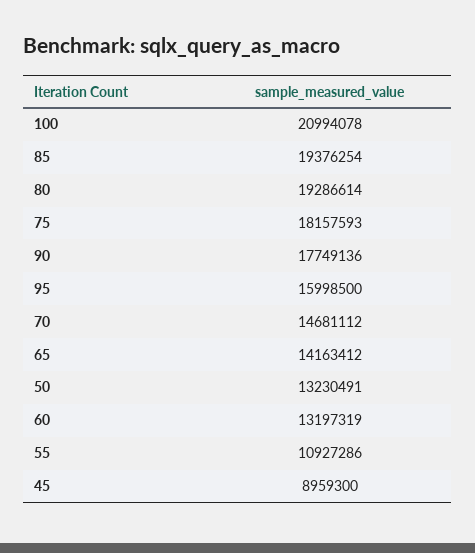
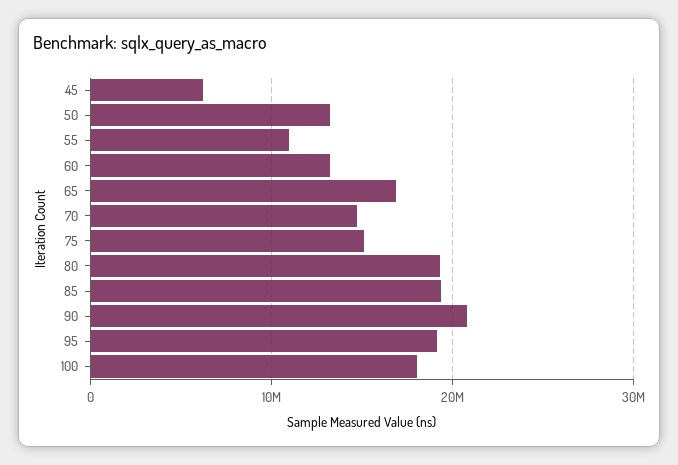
  {
-   "100": 20994078,
+   "100": 18000000,
    "85": 19376254,
    "80": 19286614,
-   "75": 18157593,
+   "75": 15000000,
-   "90": 17749136,
+   "90": 21000000,
-   "95": 15998500,
+   "95": 19000000,
    "70": 14681112,
-   "65": 14163412,
+   "65": 17000000,
    "50": 13230491,
    "60": 13197319,
    "55": 10927286,
-   "45": 8959300
+   "45": 6000000
  }

